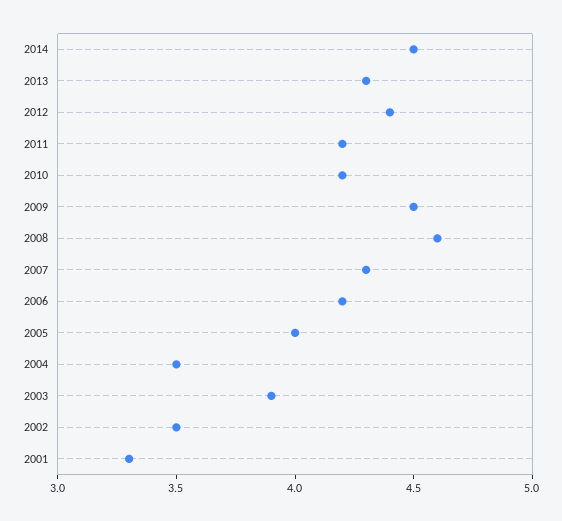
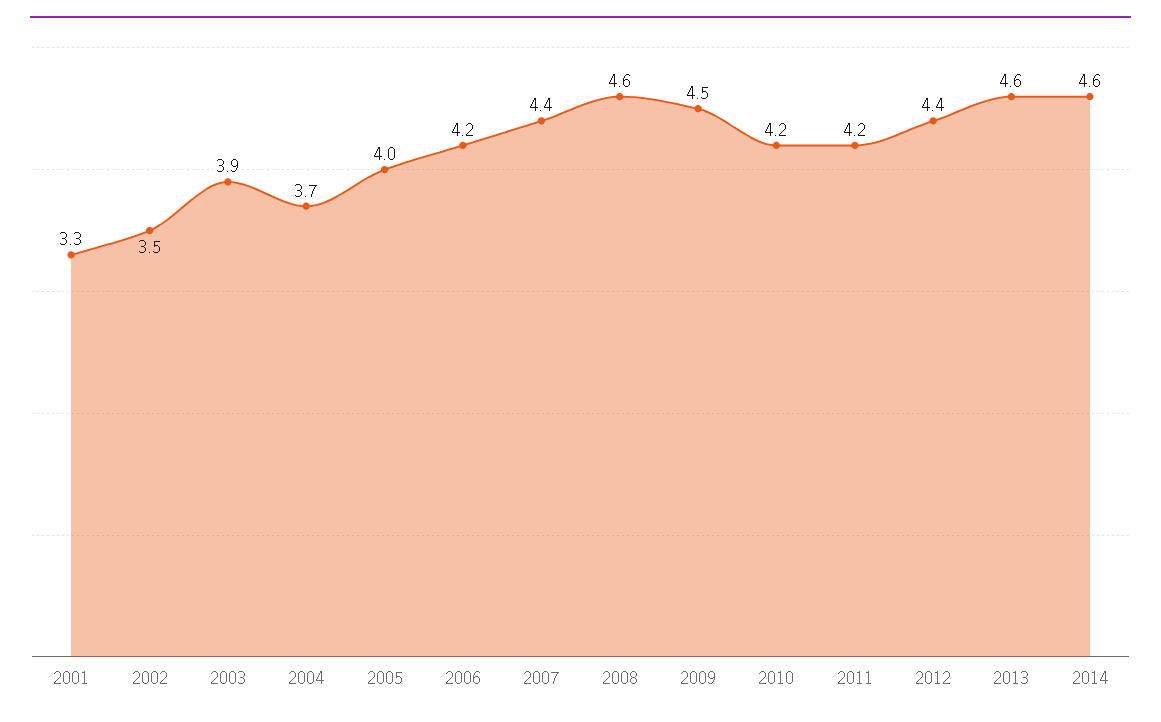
  {
-   "2014": 4.5,
+   "2014": 4.6,
-   "2013": 4.3,
+   "2013": 4.6,
    "2012": 4.4,
    "2011": 4.2,
    "2010": 4.2,
    "2009": 4.5,
    "2008": 4.6,
-   "2007": 4.3,
+   "2007": 4.4,
    "2006": 4.2,
    "2005": 4,
-   "2004": 3.5,
+   "2004": 3.7,
    "2003": 3.9,
    "2002": 3.5,
    "2001": 3.3
  }

